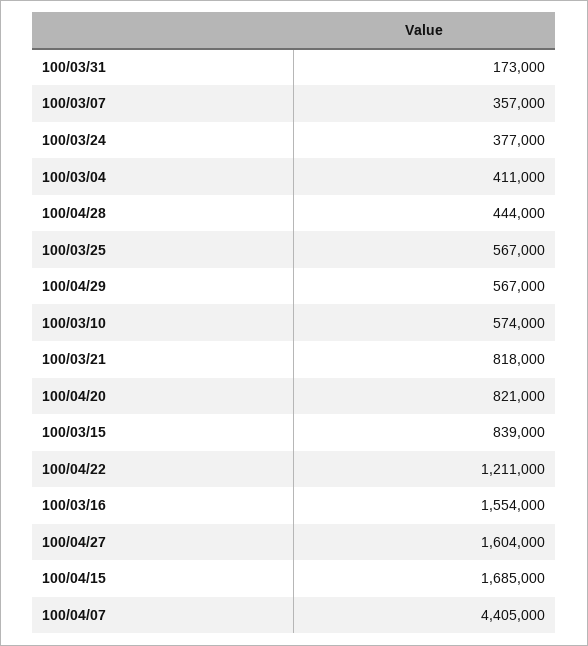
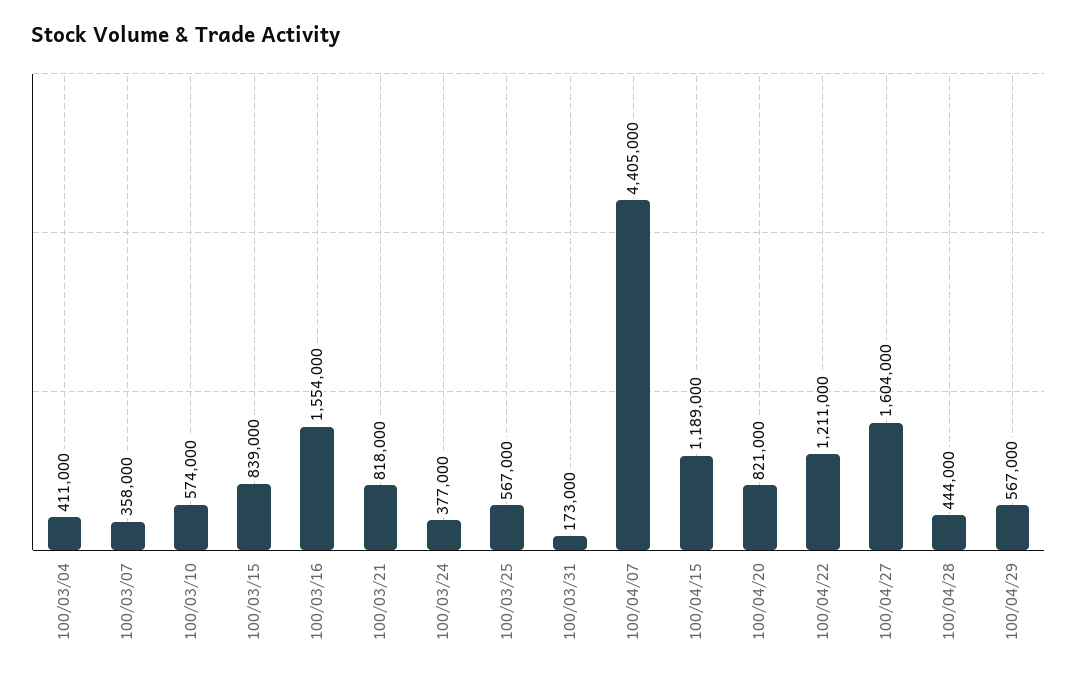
  {
    "100/03/31": 173000,
-   "100/03/07": 357000,
+   "100/03/07": 358000,
    "100/03/24": 377000,
    "100/03/04": 411000,
    "100/04/28": 444000,
    "100/03/25": 567000,
    "100/04/29": 567000,
    "100/03/10": 574000,
    "100/03/21": 818000,
    "100/04/20": 821000,
    "100/03/15": 839000,
    "100/04/22": 1211000,
    "100/03/16": 1554000,
    "100/04/27": 1604000,
-   "100/04/15": 1685000,
+   "100/04/15": 1189000,
    "100/04/07": 4405000
  }

